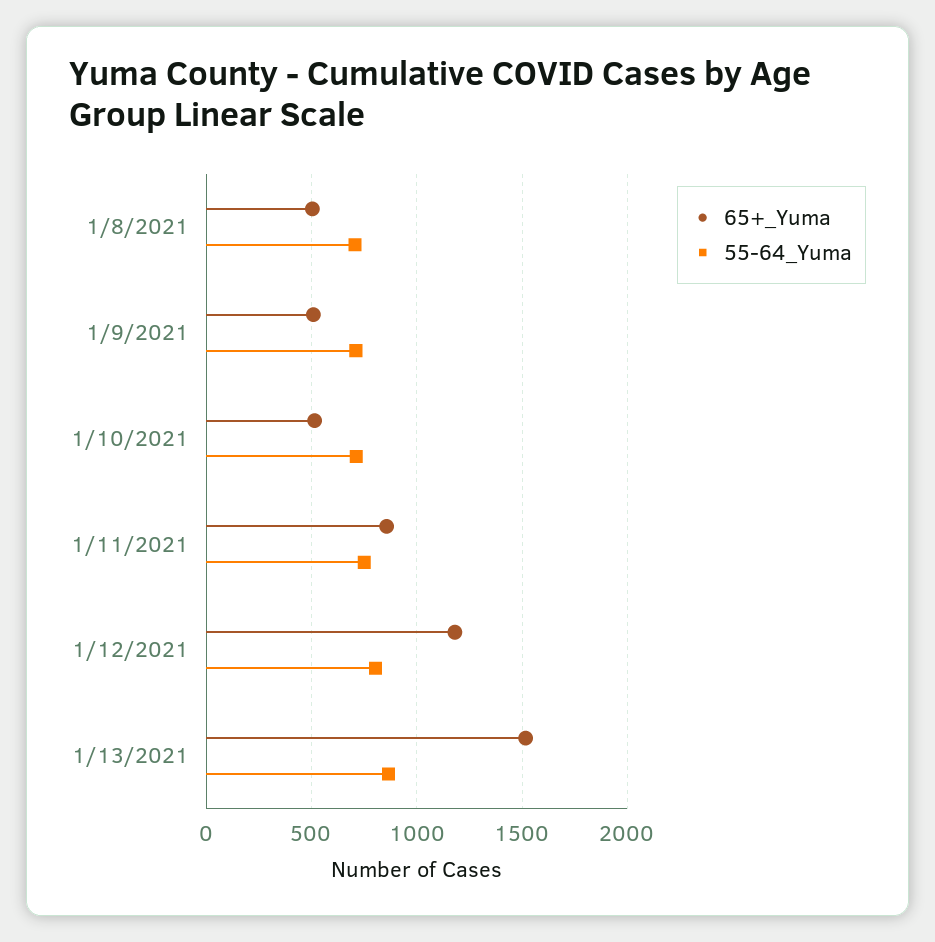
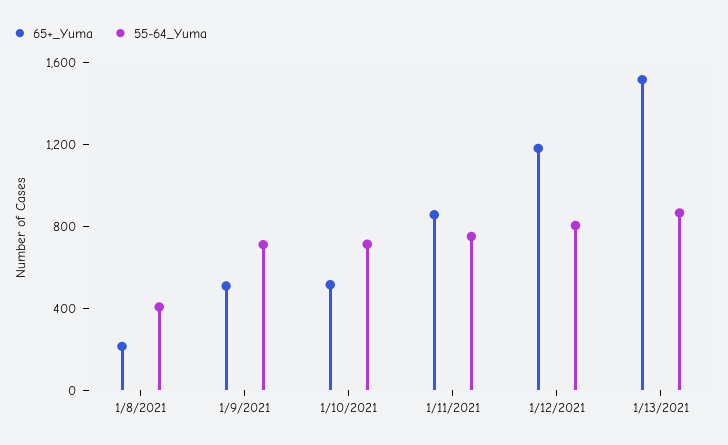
  {
    "65+_Yuma": {
-     "1/8/2021": 500,
+     "1/8/2021": 200,
      "1/9/2021": 500,
      "1/10/2021": 500,
      "1/11/2021": 850,
      "1/12/2021": 1200,
      "1/13/2021": 1500
    },
    "55-64_Yuma": {
-     "1/8/2021": 700,
+     "1/8/2021": 400,
      "1/9/2021": 700,
      "1/10/2021": 700,
      "1/11/2021": 750,
      "1/12/2021": 800,
      "1/13/2021": 850
    }
  }

